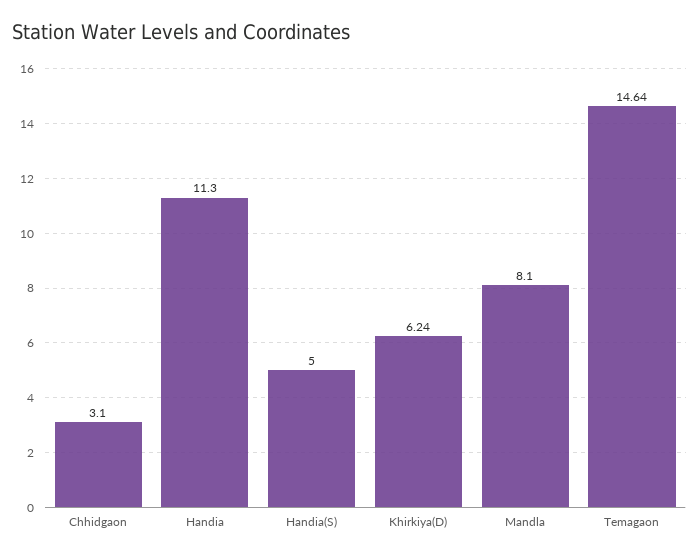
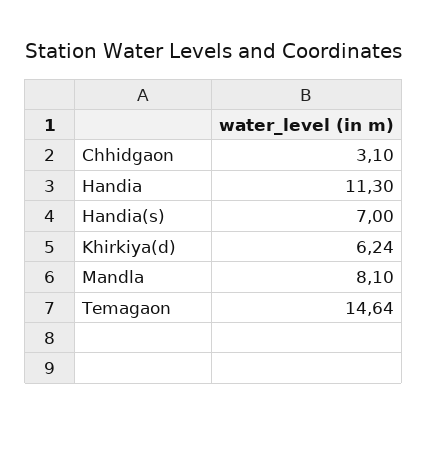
  {
    "Chhidgaon": 3.1,
    "Handia": 11.3,
-   "Handia(S)": 5,
+   "Handia(S)": 7,
    "Khirkiya(D)": 6.24,
    "Mandla": 8.1,
    "Temagaon": 14.64
  }

